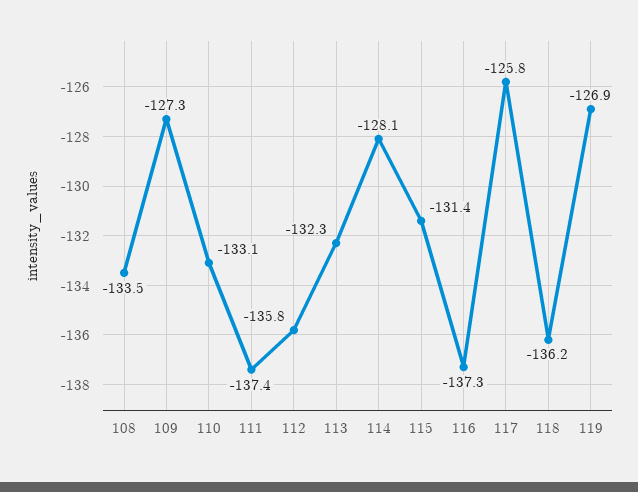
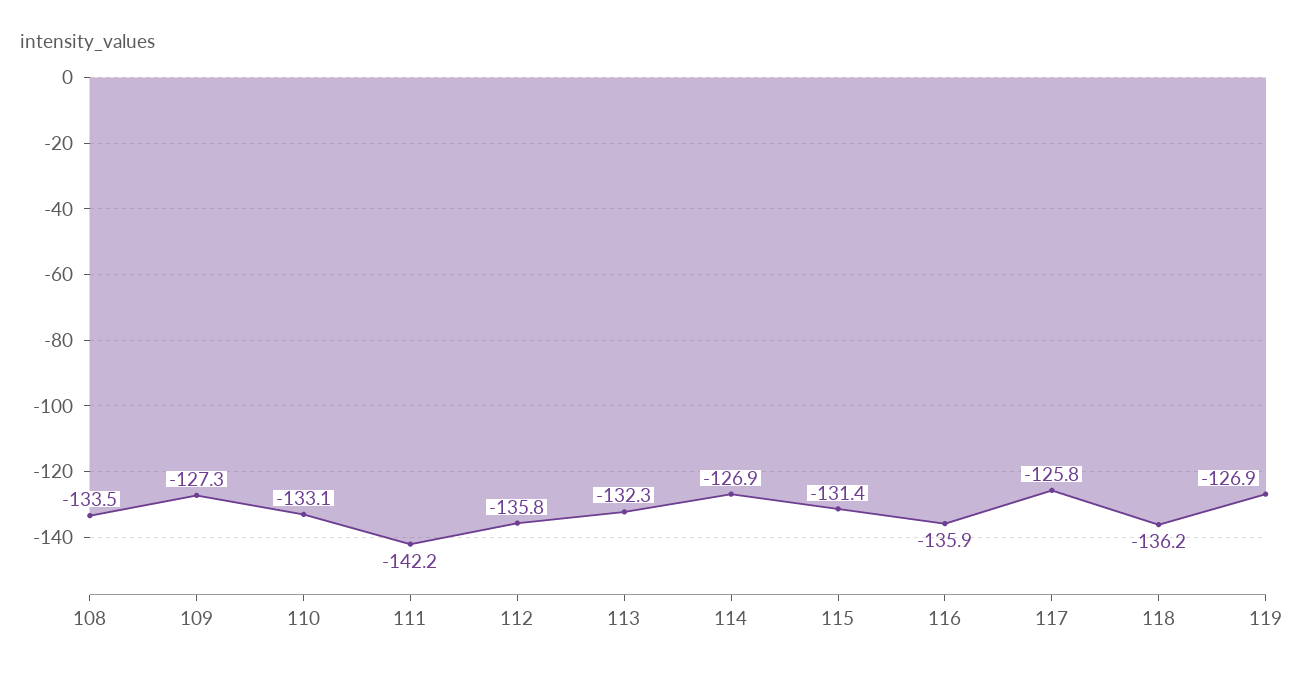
  {
    "108": -133.5,
    "109": -127.3,
    "110": -133.1,
-   "111": -137.4,
+   "111": -142.2,
    "112": -135.8,
    "113": -132.3,
-   "114": -128.1,
+   "114": -126.9,
    "115": -131.4,
-   "116": -137.3,
+   "116": -135.9,
    "117": -125.8,
    "118": -136.2,
    "119": -126.9
  }

